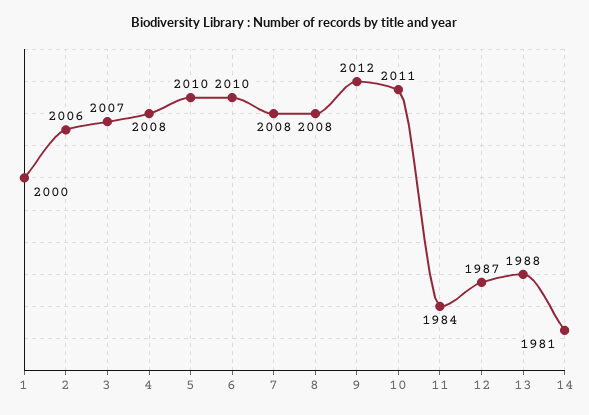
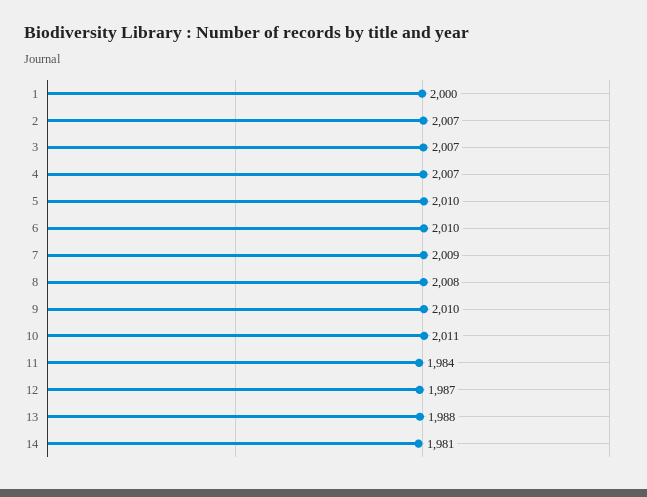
  {
    "1": 2000,
-   "2": 2006,
+   "2": 2007,
    "3": 2007,
-   "4": 2008,
+   "4": 2007,
    "5": 2010,
    "6": 2010,
-   "7": 2008,
+   "7": 2009,
    "8": 2008,
-   "9": 2012,
+   "9": 2010,
    "10": 2011,
    "11": 1984,
    "12": 1987,
    "13": 1988,
    "14": 1981
  }

